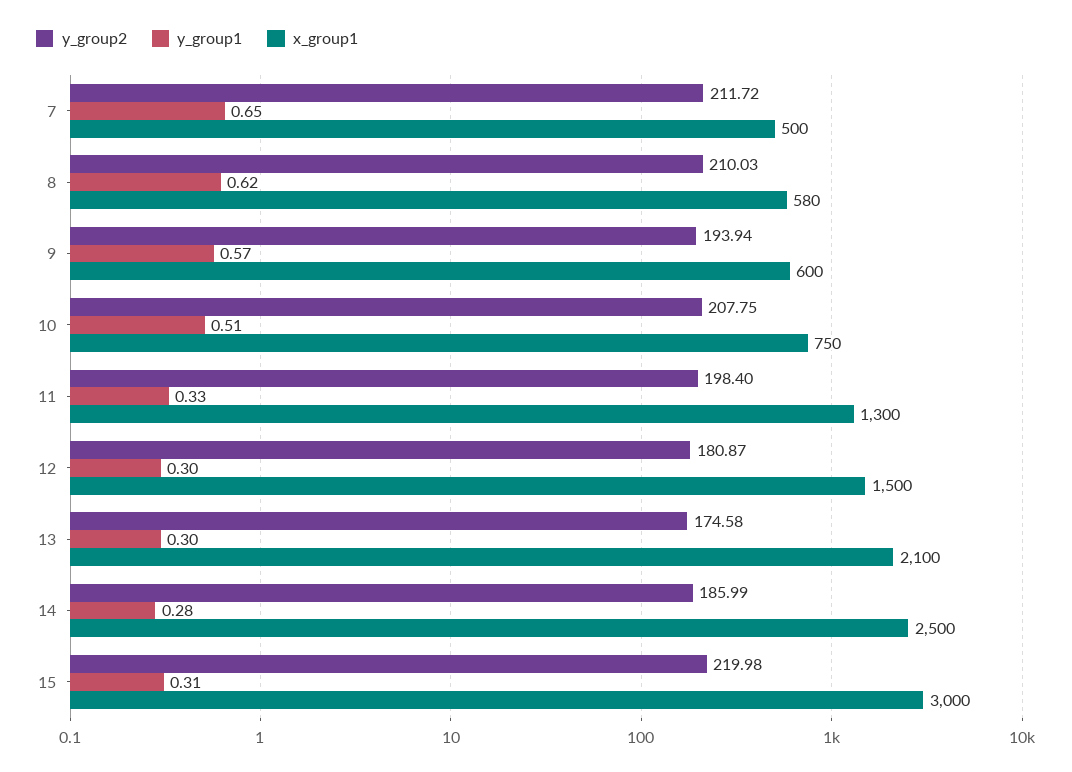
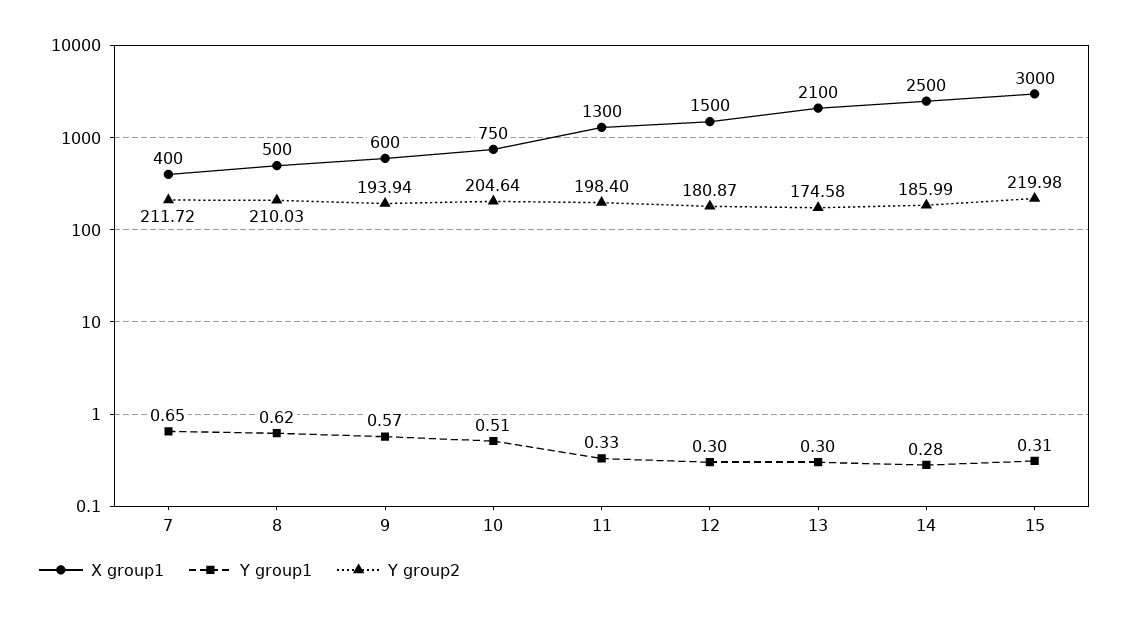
  {
    "y_group2": {
      "7": 211.72,
      "8": 210.03,
      "9": 193.94,
-     "10": 207.75,
+     "10": 204.64,
      "11": 198.4,
      "12": 180.87,
      "13": 174.58,
      "14": 185.99,
      "15": 219.98
    },
    "y_group1": {
      "7": 0.65,
      "8": 0.62,
      "9": 0.57,
      "10": 0.51,
      "11": 0.33,
      "12": 0.3,
      "13": 0.3,
      "14": 0.28,
      "15": 0.31
    },
    "x_group1": {
-     "7": 500,
+     "7": 400,
-     "8": 580,
+     "8": 500,
      "9": 600,
      "10": 750,
      "11": 1300,
      "12": 1500,
      "13": 2100,
      "14": 2500,
      "15": 3000
    }
  }

